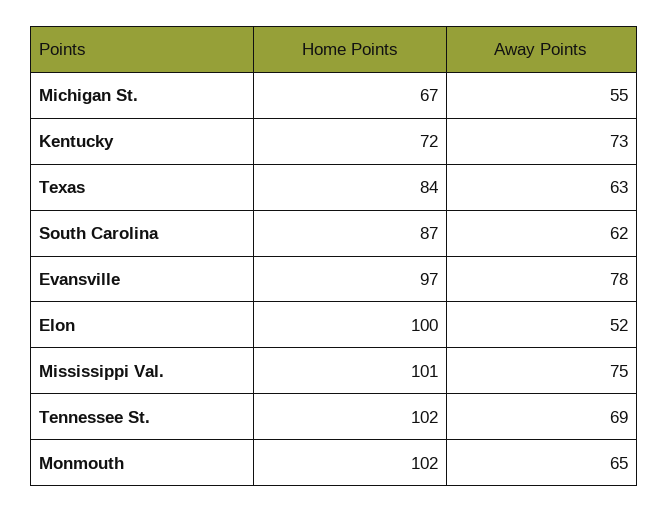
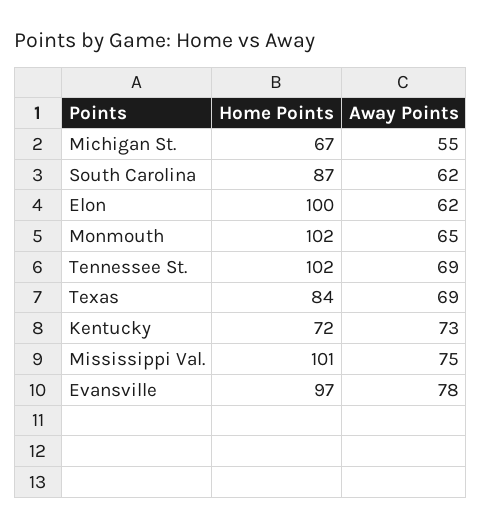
  {
    "Home Points": {
      "Michigan St.": 67,
      "Kentucky": 72,
      "Texas": 84,
      "South Carolina": 87,
      "Evansville": 97,
      "Elon": 100,
      "Mississippi Val.": 101,
      "Tennessee St.": 102,
      "Monmouth": 102
    },
    "Away Points": {
      "Michigan St.": 55,
      "Kentucky": 73,
-     "Texas": 63,
+     "Texas": 69,
      "South Carolina": 62,
      "Evansville": 78,
-     "Elon": 52,
+     "Elon": 62,
      "Mississippi Val.": 75,
      "Tennessee St.": 69,
      "Monmouth": 65
    }
  }

